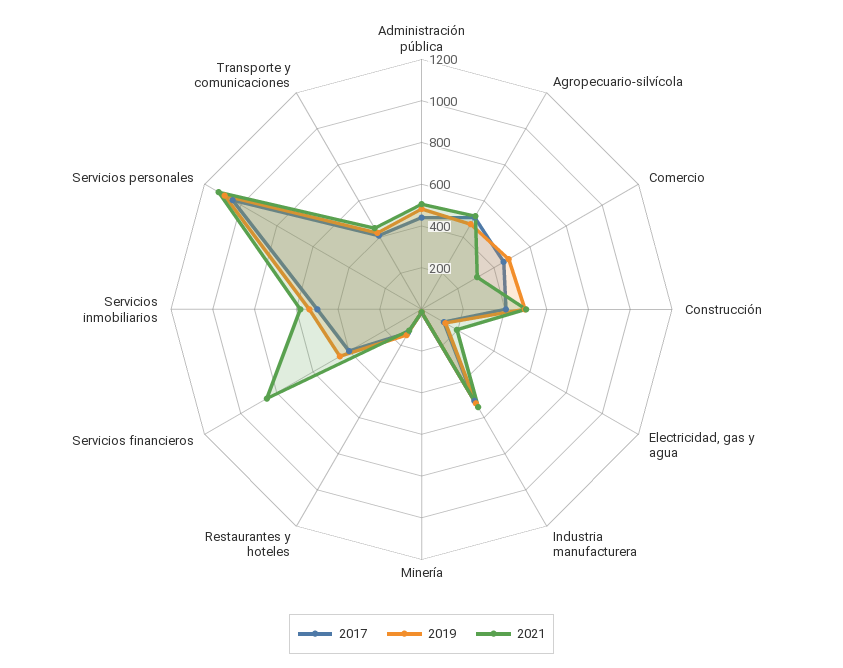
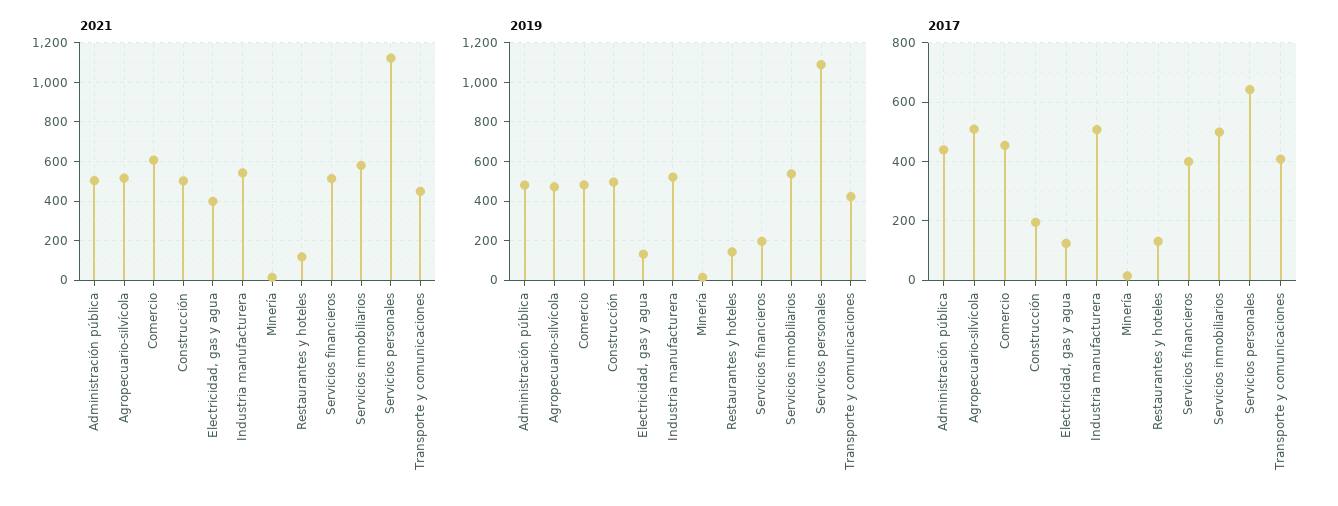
  {
    "2017": {
      "Administración pública": 450,
      "Agropecuario-silvícola": 500,
      "Comercio": 450,
-     "Construcción": 400,
+     "Construcción": 200,
      "Electricidad, gas y agua": 125,
      "Industria manufacturera": 500,
      "Minería": 25,
      "Restaurantes y hoteles": 125,
      "Servicios financieros": 400,
      "Servicios inmobiliarios": 500,
-     "Servicios personales": 1050,
+     "Servicios personales": 650,
      "Transporte y comunicaciones": 400
    },
    "2019": {
      "Administración pública": 500,
      "Agropecuario-silvícola": 450,
      "Comercio": 500,
      "Construcción": 500,
      "Electricidad, gas y agua": 150,
      "Industria manufacturera": 500,
      "Minería": 0,
      "Restaurantes y hoteles": 150,
-     "Servicios financieros": 450,
+     "Servicios financieros": 200,
      "Servicios inmobiliarios": 550,
      "Servicios personales": 1100,
      "Transporte y comunicaciones": 400
    },
    "2021": {
      "Administración pública": 500,
      "Agropecuario-silvícola": 500,
-     "Comercio": 300,
+     "Comercio": 600,
      "Construcción": 500,
-     "Electricidad, gas y agua": 200,
+     "Electricidad, gas y agua": 400,
      "Industria manufacturera": 550,
      "Minería": 0,
      "Restaurantes y hoteles": 100,
-     "Servicios financieros": 850,
+     "Servicios financieros": 500,
      "Servicios inmobiliarios": 600,
      "Servicios personales": 1100,
      "Transporte y comunicaciones": 450
    }
  }

